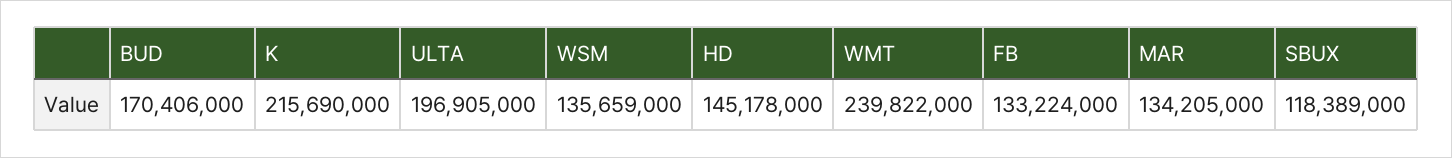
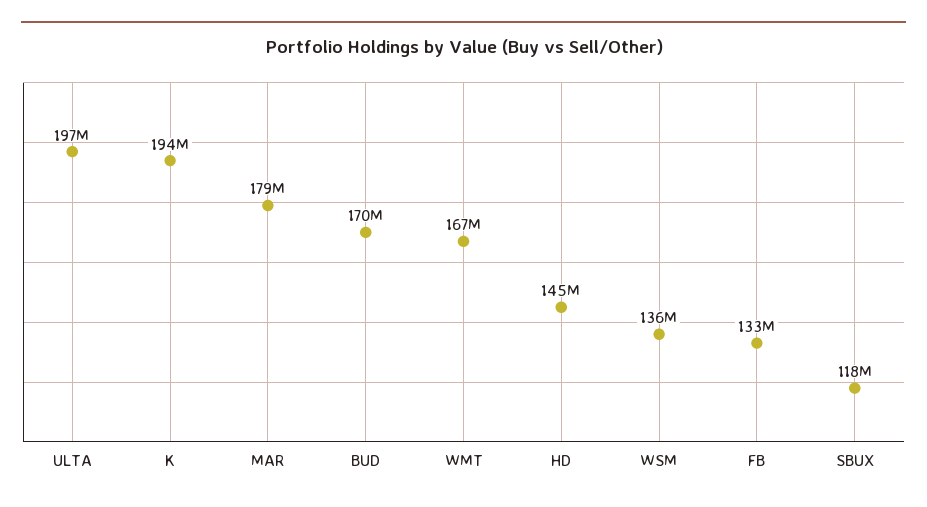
  {
    "BUD": 170406000,
-   "K": 215690000,
+   "K": 194000000,
    "ULTA": 196905000,
    "WSM": 135659000,
    "HD": 145178000,
-   "WMT": 239822000,
+   "WMT": 167000000,
    "FB": 133224000,
-   "MAR": 134205000,
+   "MAR": 179000000,
    "SBUX": 118389000
  }

